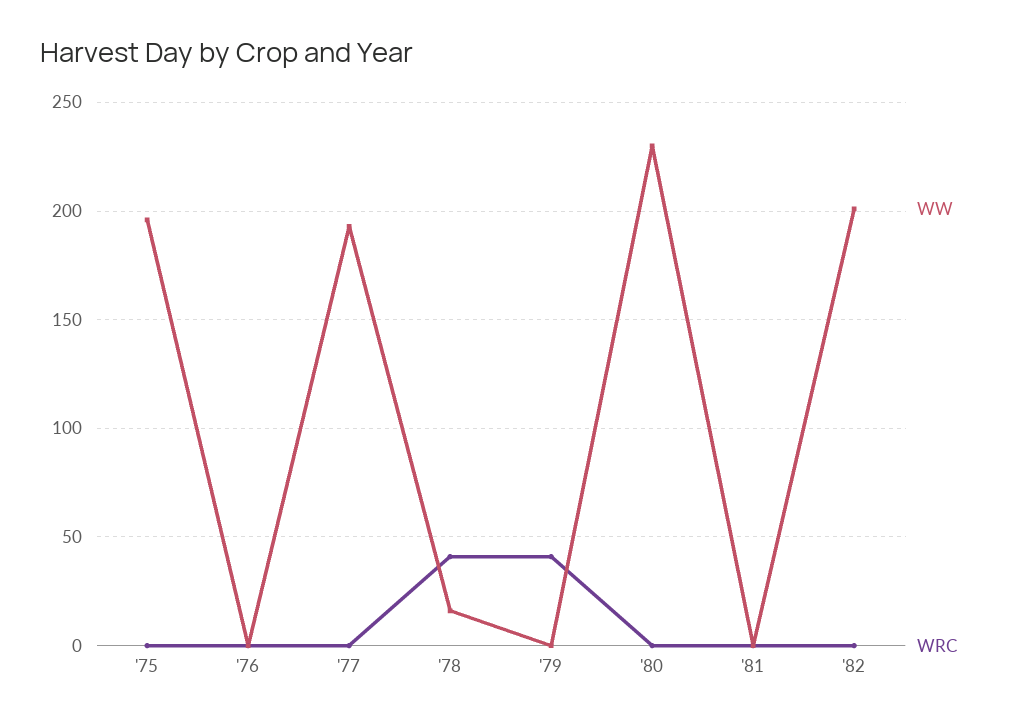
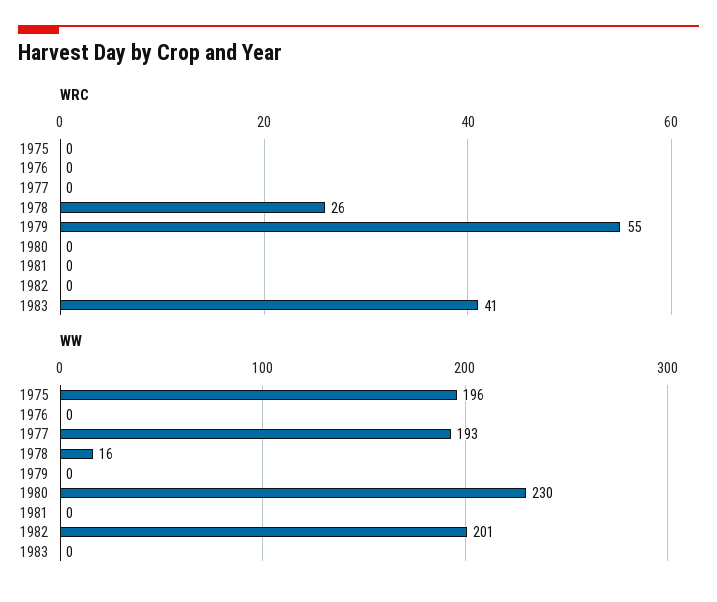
  {
    "WW": {
      "'75": 196,
      "'76": 0,
      "'77": 193,
      "'78": 16,
      "'79": 0,
      "'80": 230,
      "'81": 0,
-     "'82": 201
+     "'82": 201,
+     "1983": 0
    },
    "WRC": {
      "'75": 0,
      "'76": 0,
      "'77": 0,
-     "'78": 40,
+     "'78": 26,
-     "'79": 40,
+     "'79": 55,
      "'80": 0,
      "'81": 0,
-     "'82": 0
+     "'82": 0,
+     "1983": 41
    }
  }

